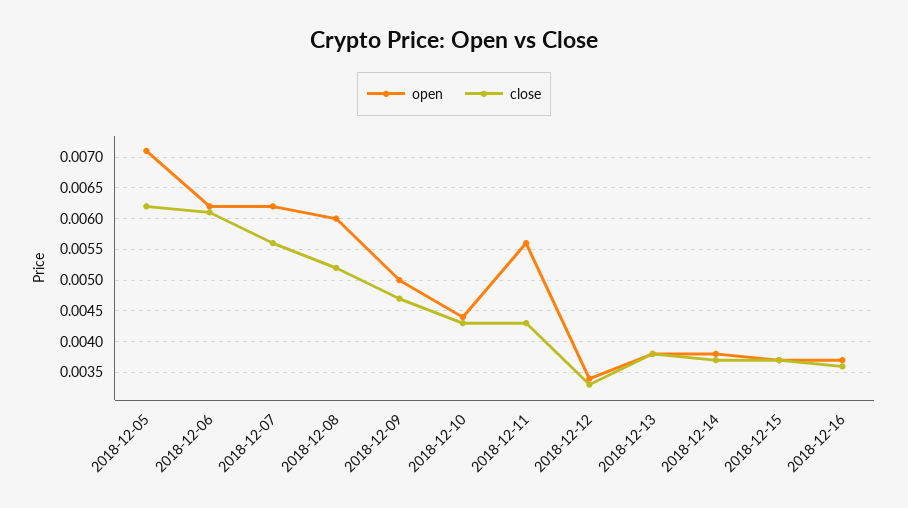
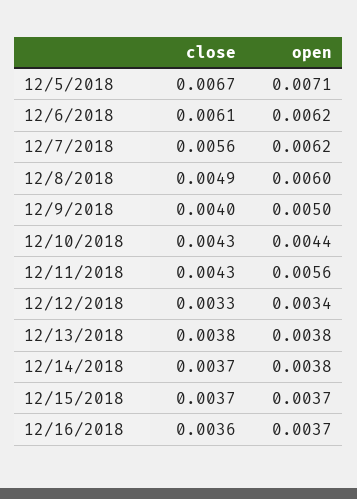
  {
    "open": {
      "2018-12-05": 0.0071,
      "2018-12-06": 0.0062,
      "2018-12-07": 0.0062,
      "2018-12-08": 0.006,
      "2018-12-09": 0.005,
      "2018-12-10": 0.0044,
      "2018-12-11": 0.0056,
      "2018-12-12": 0.0034,
      "2018-12-13": 0.0038,
      "2018-12-14": 0.0038,
      "2018-12-15": 0.0037,
      "2018-12-16": 0.0037
    },
    "close": {
-     "2018-12-05": 0.0062,
+     "2018-12-05": 0.0067,
      "2018-12-06": 0.0061,
      "2018-12-07": 0.0056,
-     "2018-12-08": 0.0052,
+     "2018-12-08": 0.0049,
-     "2018-12-09": 0.0047,
+     "2018-12-09": 0.004,
      "2018-12-10": 0.0043,
      "2018-12-11": 0.0043,
      "2018-12-12": 0.0033,
      "2018-12-13": 0.0038,
      "2018-12-14": 0.0037,
      "2018-12-15": 0.0037,
      "2018-12-16": 0.0036
    }
  }

